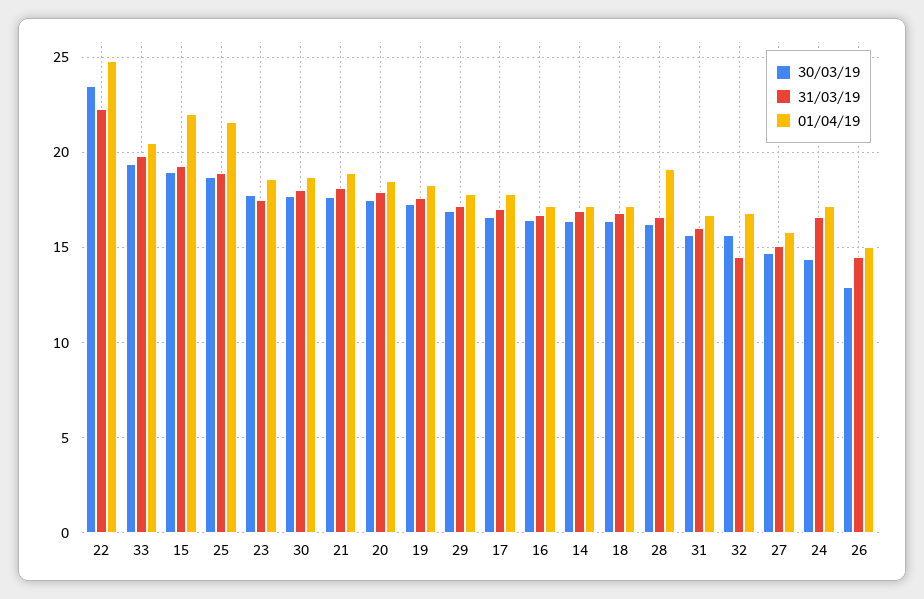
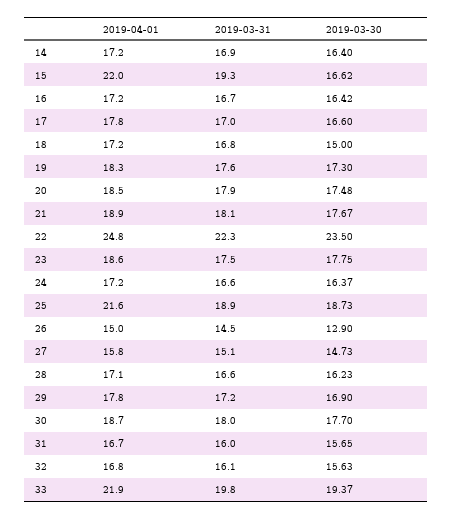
  {
    "30/03/19": {
      "22": 23.5,
      "33": 19.37,
-     "15": 19,
+     "15": 16.62,
      "25": 18.73,
      "23": 17.75,
      "30": 17.7,
      "21": 17.67,
      "20": 17.48,
      "19": 17.3,
      "29": 16.9,
      "17": 16.6,
      "16": 16.42,
      "14": 16.4,
-     "18": 16.5,
+     "18": 15,
      "28": 16.23,
      "31": 15.65,
      "32": 15.63,
      "27": 14.73,
-     "24": 14.5,
+     "24": 16.37,
      "26": 12.9
    },
    "31/03/19": {
      "22": 22.3,
      "33": 19.8,
      "15": 19.3,
      "25": 18.9,
      "23": 17.5,
      "30": 18,
      "21": 18.1,
      "20": 17.9,
      "19": 17.6,
      "29": 17.2,
      "17": 17,
      "16": 16.7,
      "14": 16.9,
      "18": 16.8,
      "28": 16.6,
      "31": 16,
-     "32": 14.5,
+     "32": 16.1,
      "27": 15.1,
      "24": 16.6,
      "26": 14.5
    },
    "01/04/19": {
      "22": 24.8,
-     "33": 20.5,
+     "33": 21.9,
      "15": 22,
      "25": 21.6,
      "23": 18.6,
      "30": 18.7,
      "21": 18.9,
      "20": 18.5,
      "19": 18.3,
      "29": 17.8,
      "17": 17.8,
      "16": 17.2,
      "14": 17.2,
      "18": 17.2,
-     "28": 19,
+     "28": 17.1,
      "31": 16.7,
      "32": 16.8,
      "27": 15.8,
      "24": 17.2,
      "26": 15
    }
  }

